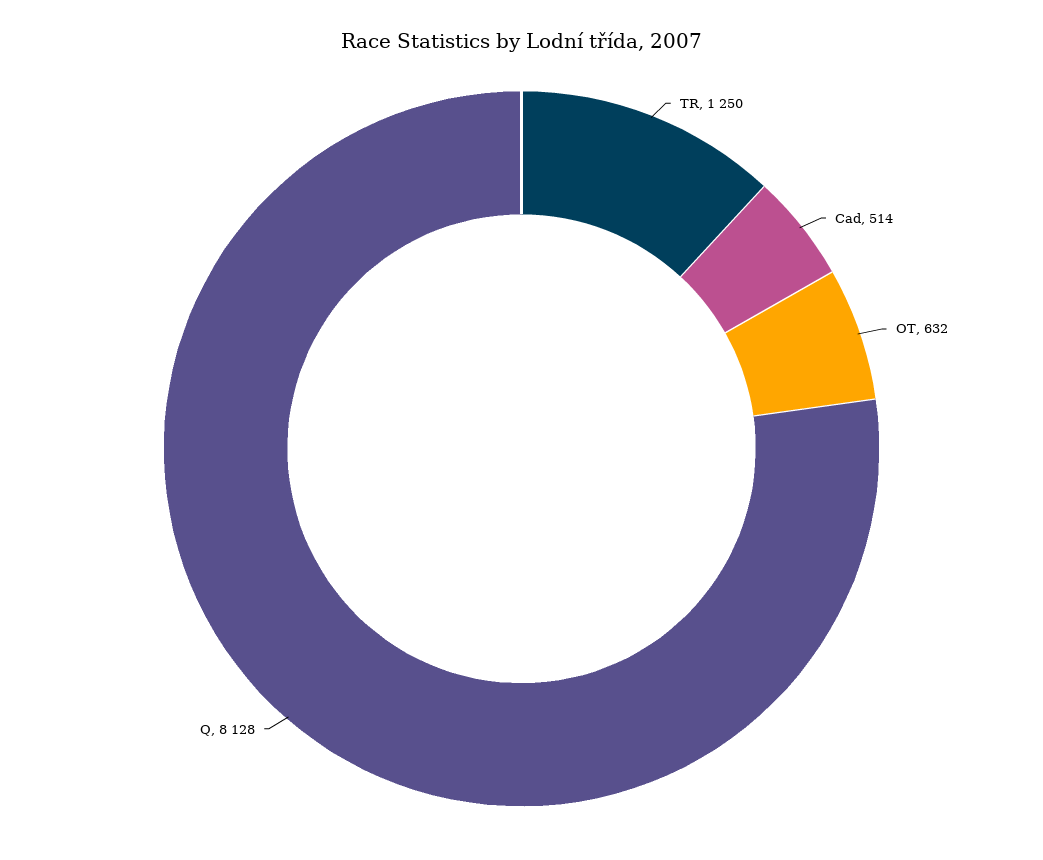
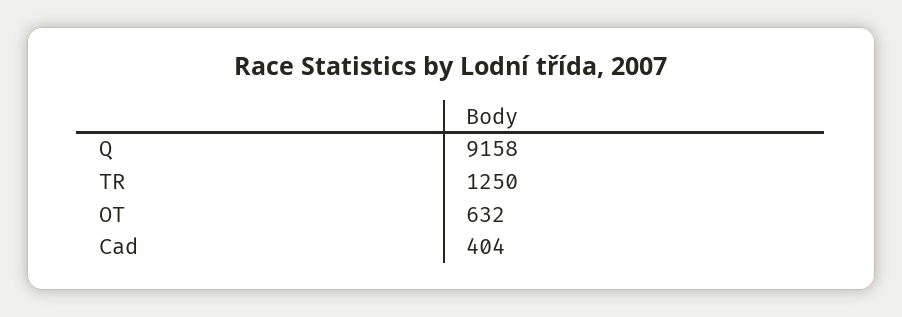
  {
    "TR": 1250,
-   "Cad": 514,
+   "Cad": 404,
    "OT": 632,
-   "Q": 8128
+   "Q": 9158
  }

